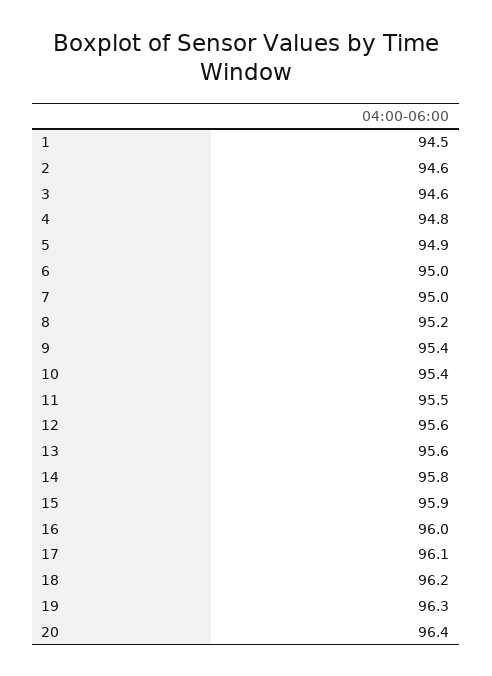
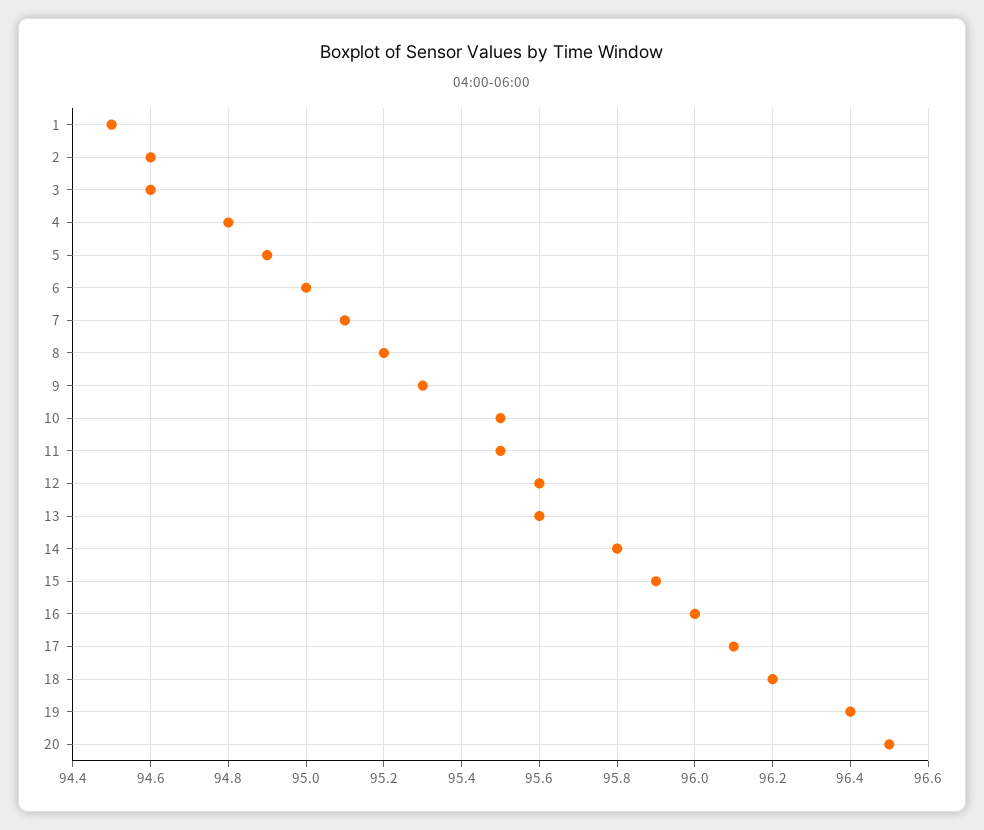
  {
    "1": 94.5,
    "2": 94.6,
    "3": 94.6,
    "4": 94.8,
    "5": 94.9,
    "6": 95,
-   "7": 95,
+   "7": 95.1,
    "8": 95.2,
-   "9": 95.4,
+   "9": 95.3,
-   "10": 95.4,
+   "10": 95.5,
    "11": 95.5,
    "12": 95.6,
    "13": 95.6,
    "14": 95.8,
    "15": 95.9,
    "16": 96,
    "17": 96.1,
    "18": 96.2,
-   "19": 96.3,
+   "19": 96.4,
-   "20": 96.4
+   "20": 96.5
  }

